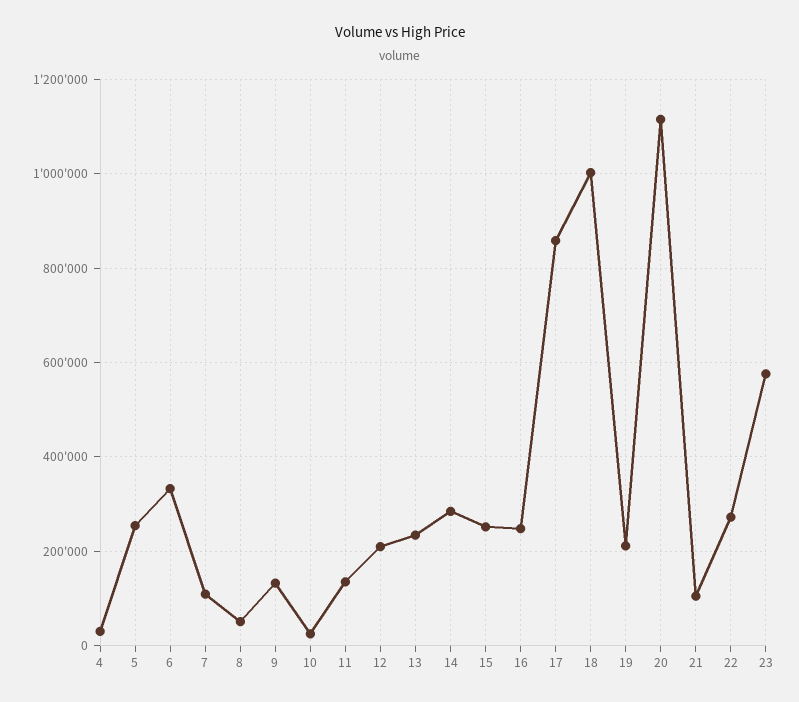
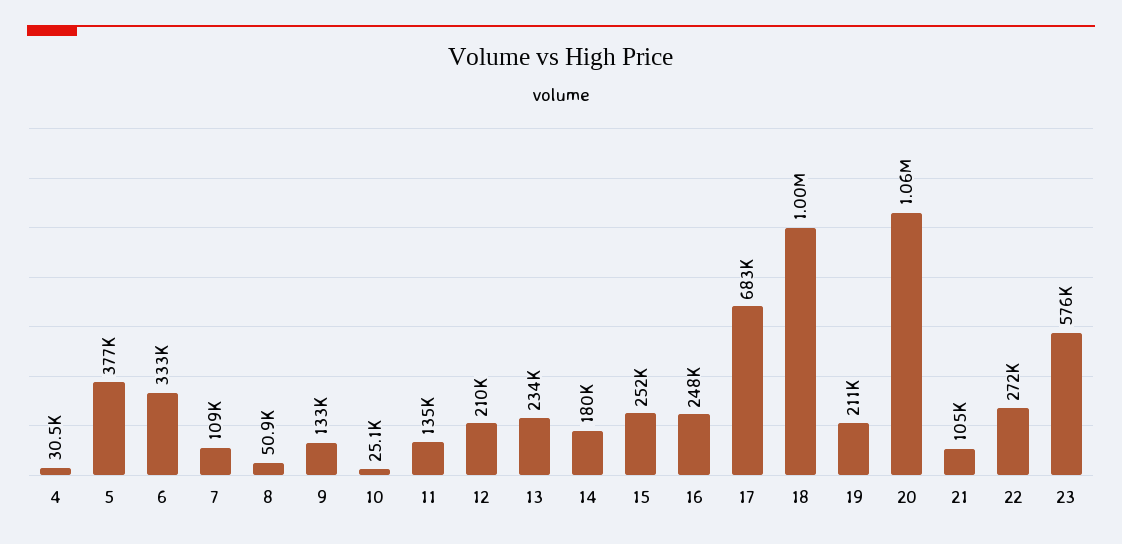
  {
    "4": 30500,
-   "5": 260000,
+   "5": 377000,
    "6": 333000,
    "7": 109000,
    "8": 50900,
    "9": 133000,
    "10": 25100,
    "11": 135000,
    "12": 210000,
    "13": 234000,
-   "14": 280000,
+   "14": 180000,
    "15": 252000,
    "16": 248000,
-   "17": 860000,
+   "17": 683000,
    "18": 1000000,
    "19": 211000,
-   "20": 1120000,
+   "20": 1060000,
    "21": 105000,
    "22": 272000,
    "23": 576000
  }

